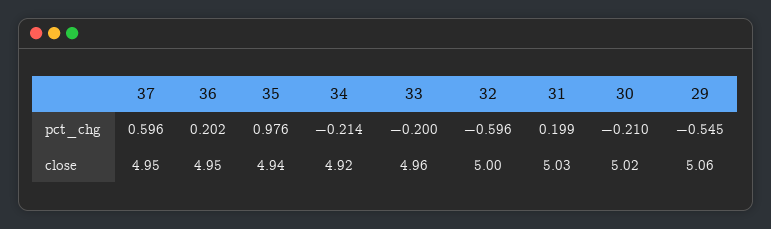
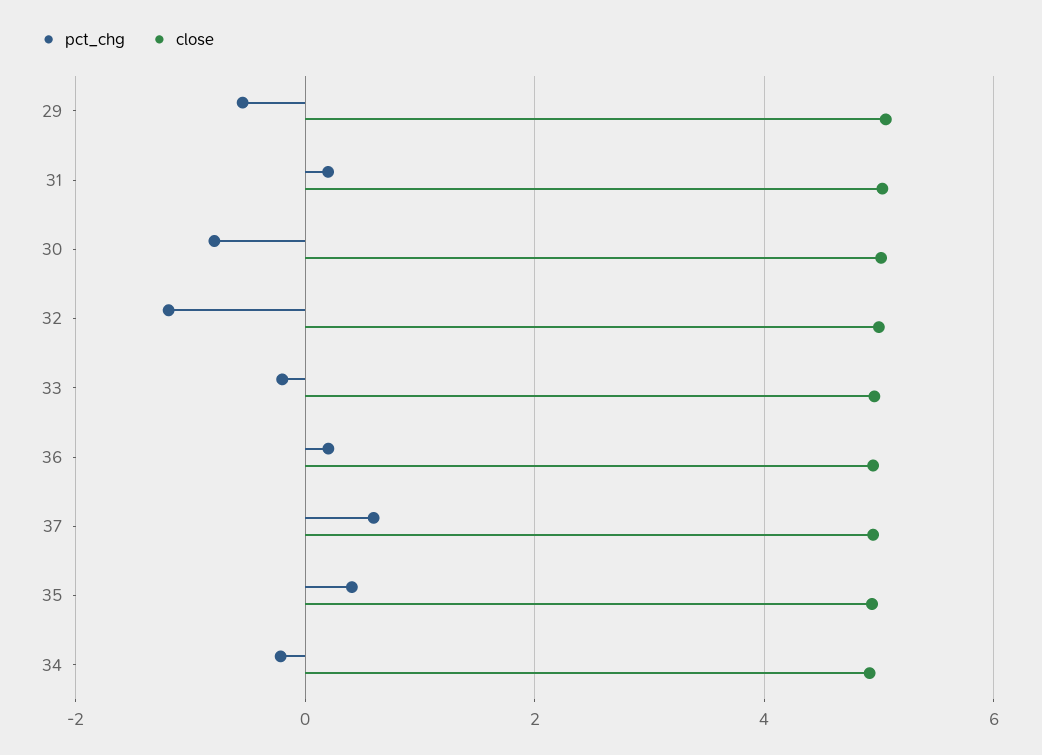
  {
    "pct_chg": {
      "37": 0.596,
      "36": 0.202,
-     "35": 0.976,
+     "35": 0.4,
      "34": -0.214,
      "33": -0.2,
-     "32": -0.596,
+     "32": -1.2,
      "31": 0.199,
-     "30": -0.21,
+     "30": -0.8,
      "29": -0.545
    },
    "close": {
      "37": 4.95,
      "36": 4.95,
      "35": 4.94,
      "34": 4.92,
      "33": 4.96,
      "32": 5,
      "31": 5.03,
      "30": 5.02,
      "29": 5.06
    }
  }

